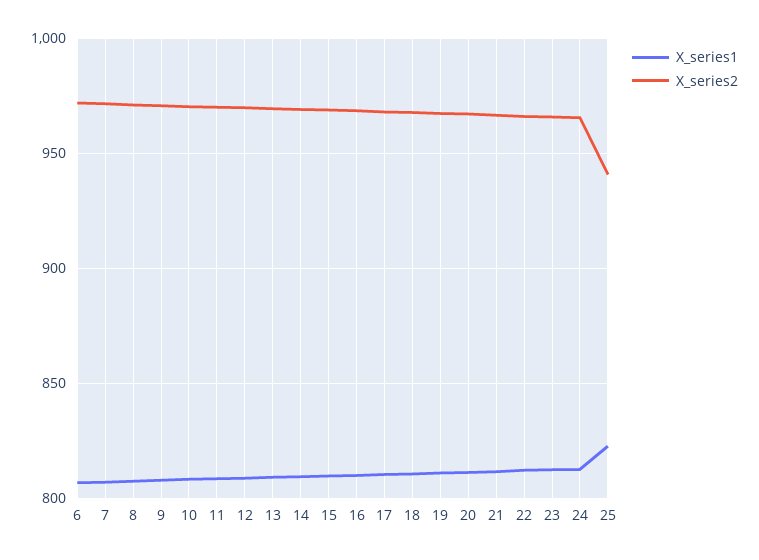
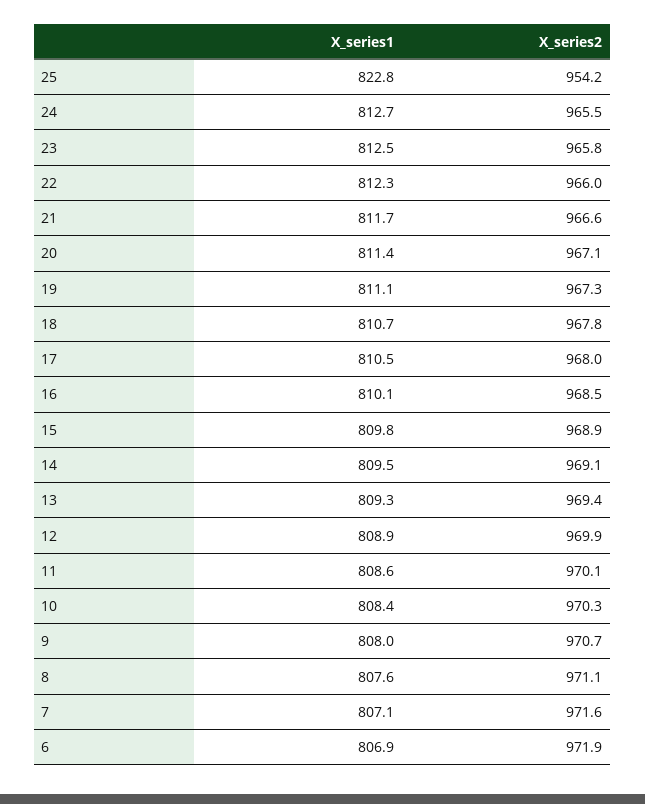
  {
    "X_series1": {
      "6": 806.9,
      "7": 807.1,
      "8": 807.6,
      "9": 808,
      "10": 808.4,
      "11": 808.6,
      "12": 808.9,
      "13": 809.3,
      "14": 809.5,
      "15": 809.8,
      "16": 810.1,
      "17": 810.5,
      "18": 810.7,
      "19": 811.1,
      "20": 811.4,
      "21": 811.7,
      "22": 812.3,
      "23": 812.5,
      "24": 812.7,
      "25": 822.8
    },
    "X_series2": {
      "6": 971.9,
      "7": 971.6,
      "8": 971.1,
      "9": 970.7,
      "10": 970.3,
      "11": 970.1,
      "12": 969.9,
      "13": 969.4,
      "14": 969.1,
      "15": 968.9,
      "16": 968.5,
      "17": 968,
      "18": 967.8,
      "19": 967.3,
      "20": 967.1,
      "21": 966.6,
      "22": 966,
      "23": 965.8,
      "24": 965.5,
-     "25": 940
+     "25": 954.2
    }
  }

